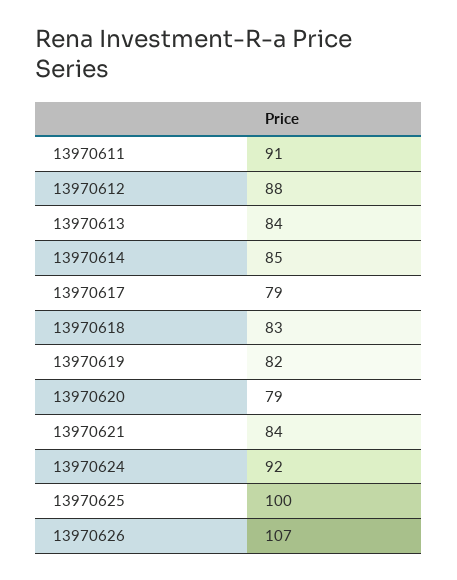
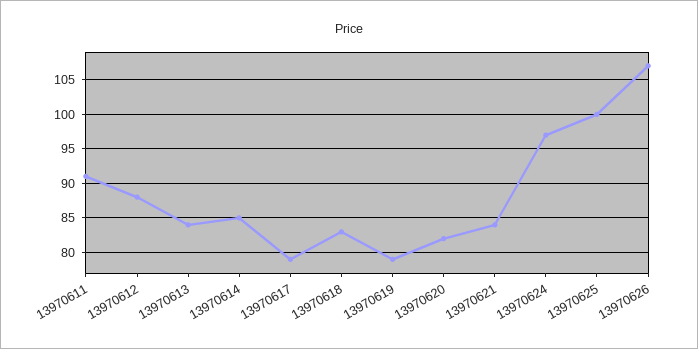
  {
    "13970611": 91,
    "13970612": 88,
    "13970613": 84,
    "13970614": 85,
    "13970617": 79,
    "13970618": 83,
-   "13970619": 82,
+   "13970619": 79,
-   "13970620": 79,
+   "13970620": 82,
    "13970621": 84,
-   "13970624": 92,
+   "13970624": 97,
    "13970625": 100,
    "13970626": 107
  }

